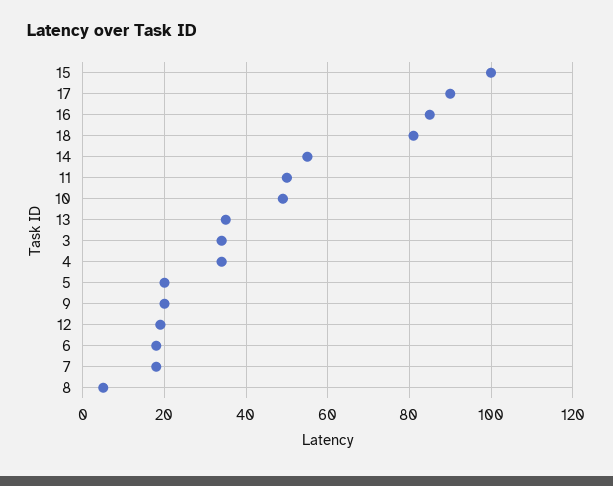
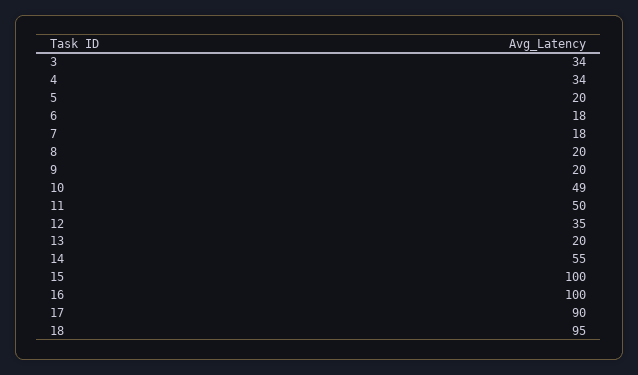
  {
    "15": 100,
    "17": 90,
-   "16": 85,
+   "16": 100,
-   "18": 80,
+   "18": 95,
    "14": 55,
    "11": 50,
    "10": 49,
-   "13": 35,
+   "13": 20,
    "3": 34,
    "4": 34,
    "5": 20,
    "9": 20,
-   "12": 20,
+   "12": 35,
    "6": 18,
    "7": 18,
-   "8": 5
+   "8": 20
  }

